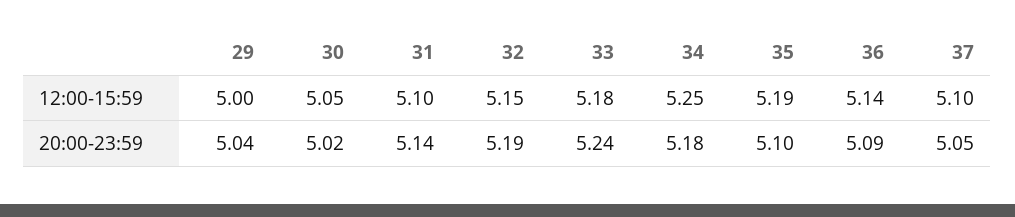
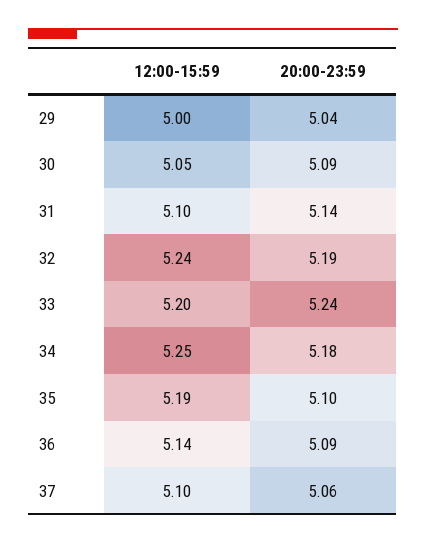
  {
    "29": {
      "12:00-15:59": 5,
      "20:00-23:59": 5.04
    },
    "30": {
      "12:00-15:59": 5.05,
-     "20:00-23:59": 5.02
+     "20:00-23:59": 5.09
    },
    "31": {
      "12:00-15:59": 5.1,
      "20:00-23:59": 5.14
    },
    "32": {
-     "12:00-15:59": 5.15,
+     "12:00-15:59": 5.24,
      "20:00-23:59": 5.19
    },
    "33": {
-     "12:00-15:59": 5.18,
+     "12:00-15:59": 5.2,
      "20:00-23:59": 5.24
    },
    "34": {
      "12:00-15:59": 5.25,
      "20:00-23:59": 5.18
    },
    "35": {
      "12:00-15:59": 5.19,
      "20:00-23:59": 5.1
    },
    "36": {
      "12:00-15:59": 5.14,
      "20:00-23:59": 5.09
    },
    "37": {
      "12:00-15:59": 5.1,
-     "20:00-23:59": 5.05
+     "20:00-23:59": 5.06
    }
  }

